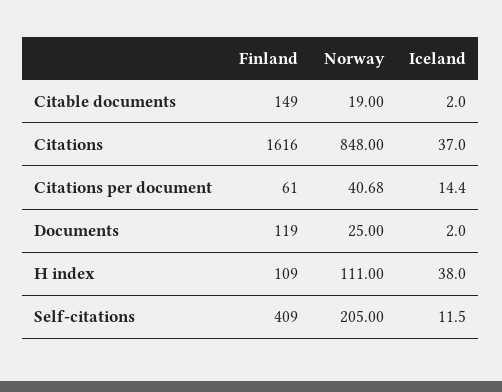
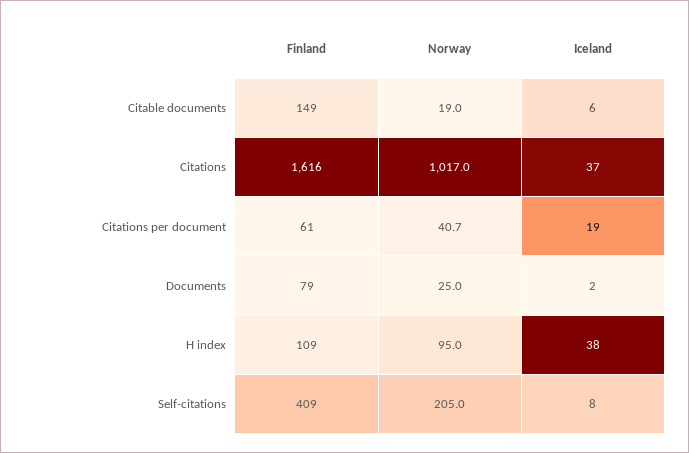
  {
    "Finland": {
      "Citable documents": 149,
      "Citations": 1616,
      "Citations per document": 61,
-     "Documents": 119,
+     "Documents": 79,
      "H index": 109,
      "Self-citations": 409
    },
    "Norway": {
      "Citable documents": 19,
-     "Citations": 848,
+     "Citations": 1017,
      "Citations per document": 40.68,
      "Documents": 25,
-     "H index": 111,
+     "H index": 95,
      "Self-citations": 205
    },
    "Iceland": {
-     "Citable documents": 2,
+     "Citable documents": 6,
      "Citations": 37,
-     "Citations per document": 14.4,
+     "Citations per document": 19,
      "Documents": 2,
      "H index": 38,
-     "Self-citations": 11.5
+     "Self-citations": 8
    }
  }

